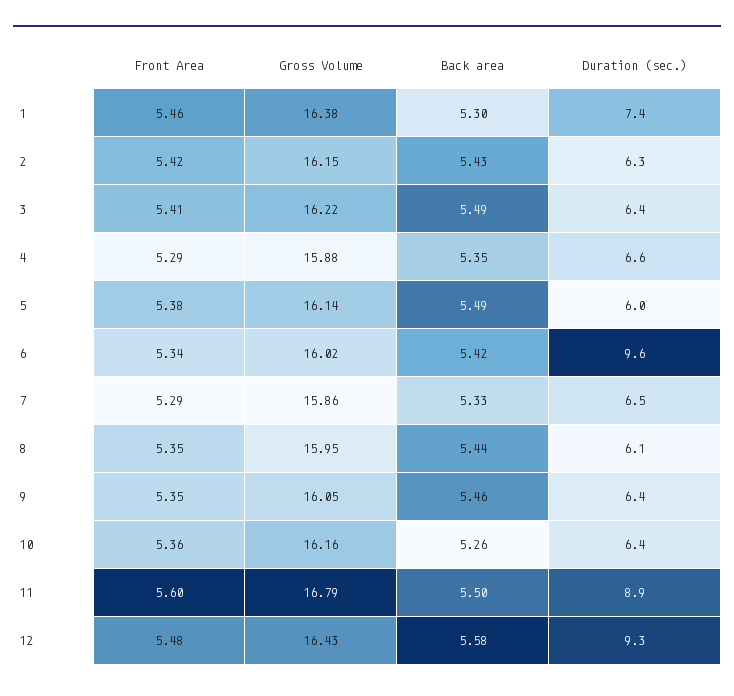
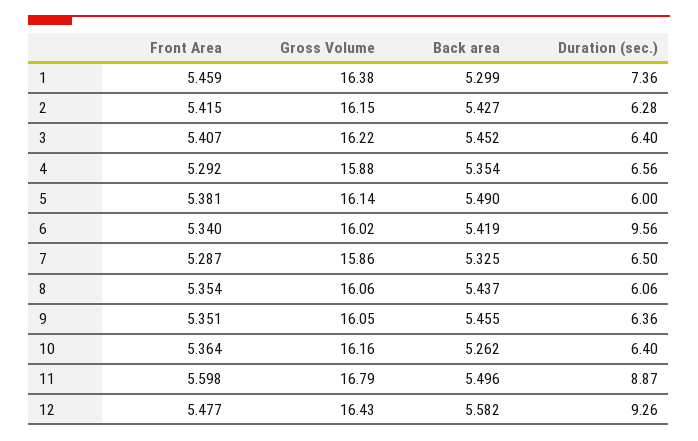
  {
    "Front Area": {
      "1": 5.459,
      "2": 5.415,
      "3": 5.407,
      "4": 5.292,
      "5": 5.381,
      "6": 5.34,
      "7": 5.287,
      "8": 5.354,
      "9": 5.351,
      "10": 5.364,
      "11": 5.598,
      "12": 5.477
    },
    "Gross Volume": {
      "1": 16.38,
      "2": 16.15,
      "3": 16.22,
      "4": 15.88,
      "5": 16.14,
      "6": 16.02,
      "7": 15.86,
-     "8": 15.95,
+     "8": 16.06,
      "9": 16.05,
      "10": 16.16,
      "11": 16.79,
      "12": 16.43
    },
    "Back area": {
      "1": 5.299,
      "2": 5.427,
-     "3": 5.49,
+     "3": 5.452,
      "4": 5.354,
      "5": 5.49,
      "6": 5.419,
      "7": 5.325,
      "8": 5.437,
      "9": 5.455,
      "10": 5.262,
      "11": 5.496,
      "12": 5.582
    },
    "Duration (sec.)": {
      "1": 7.36,
      "2": 6.28,
      "3": 6.4,
      "4": 6.56,
      "5": 6,
      "6": 9.56,
      "7": 6.5,
      "8": 6.06,
      "9": 6.36,
      "10": 6.4,
      "11": 8.87,
      "12": 9.26
    }
  }

